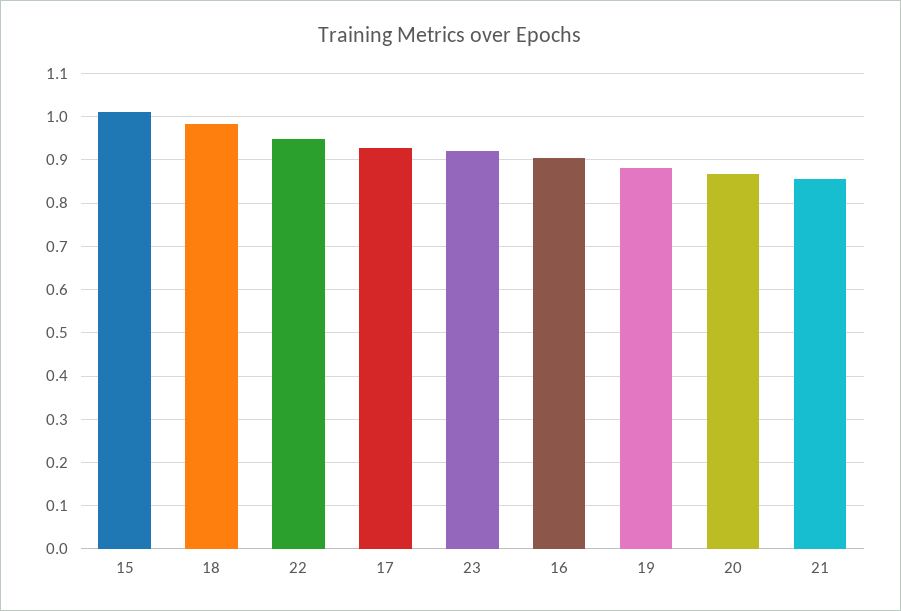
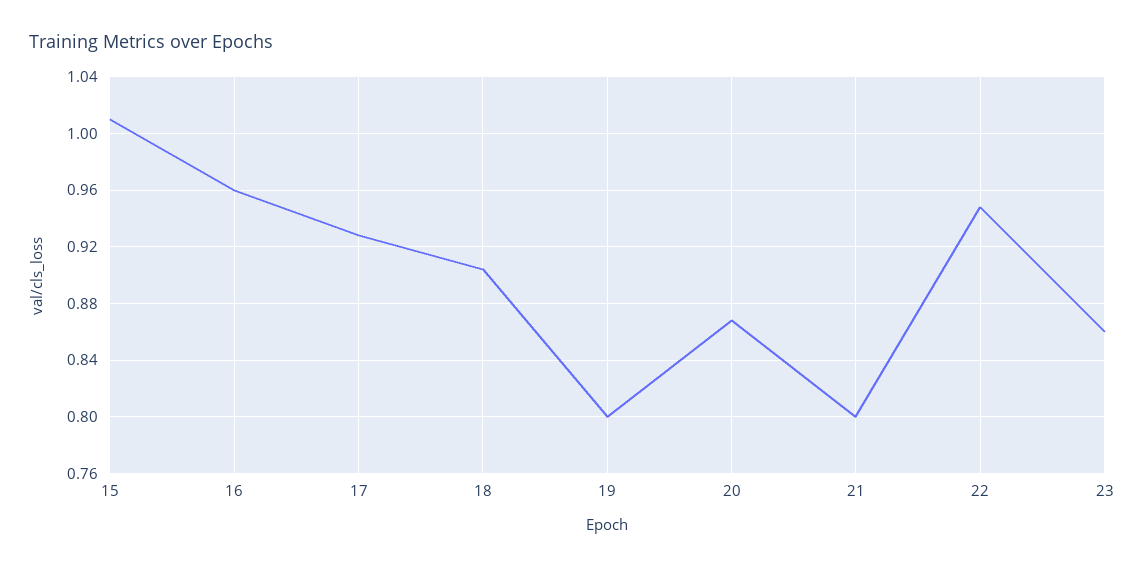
  {
    "15": 1.01,
-   "18": 0.98,
+   "18": 0.905,
    "22": 0.95,
    "17": 0.93,
-   "23": 0.92,
+   "23": 0.86,
-   "16": 0.9,
+   "16": 0.96,
-   "19": 0.88,
+   "19": 0.8,
    "20": 0.87,
-   "21": 0.86
+   "21": 0.8
  }

